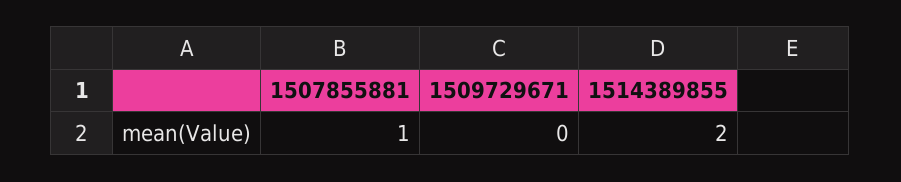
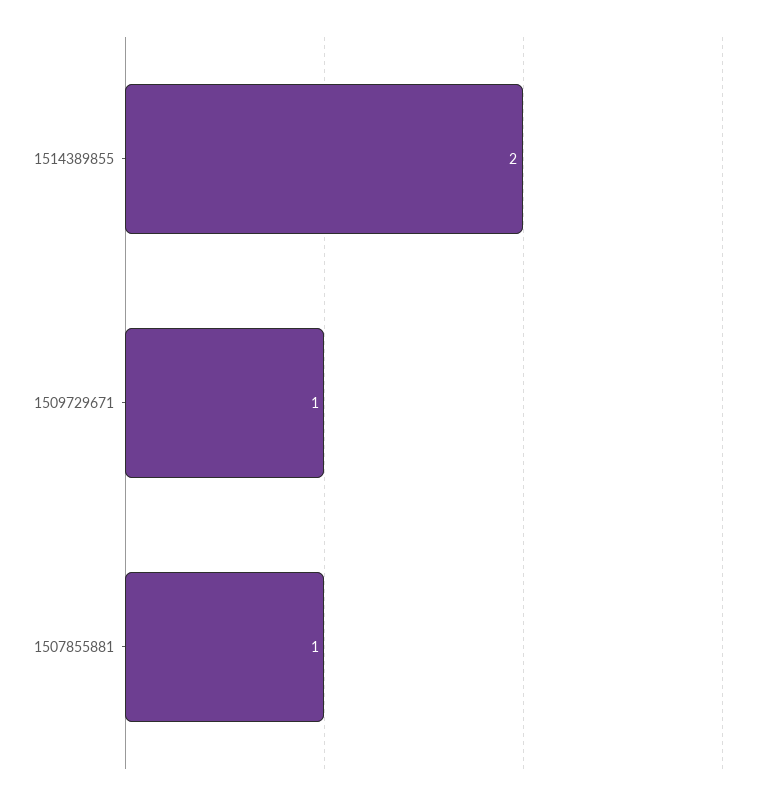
  {
    "1507855881": 1,
-   "1509729671": 0,
+   "1509729671": 1,
    "1514389855": 2
  }

